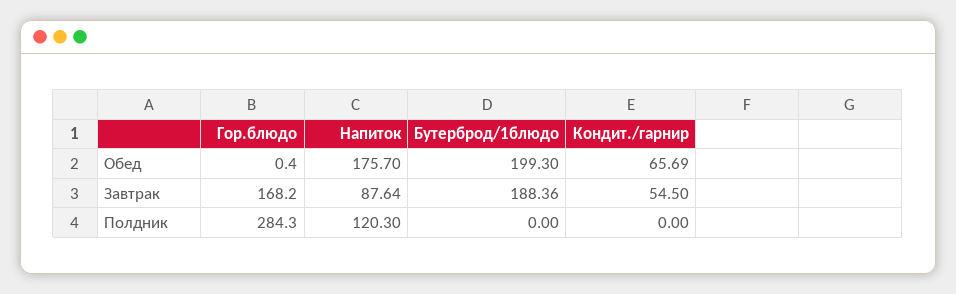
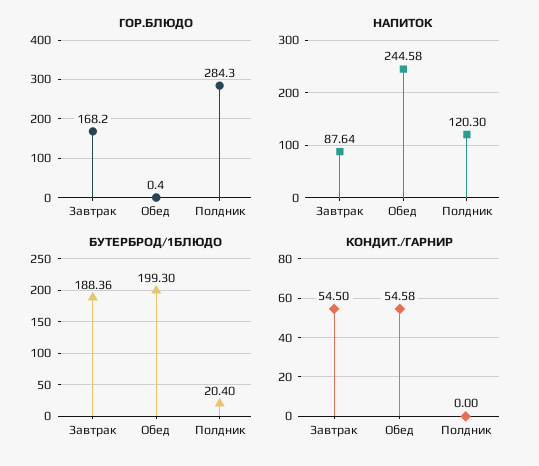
  {
    "Гор.блюдо": {
      "Обед": 0.4,
      "Завтрак": 168.2,
      "Полдник": 284.3
    },
    "Напиток": {
-     "Обед": 175.7,
+     "Обед": 244.58,
      "Завтрак": 87.64,
      "Полдник": 120.3
    },
    "Бутерброд/1блюдо": {
      "Обед": 199.3,
      "Завтрак": 188.36,
-     "Полдник": 0
+     "Полдник": 20.4
    },
    "Кондит./гарнир": {
-     "Обед": 65.69,
+     "Обед": 54.58,
      "Завтрак": 54.5,
      "Полдник": 0
    }
  }

